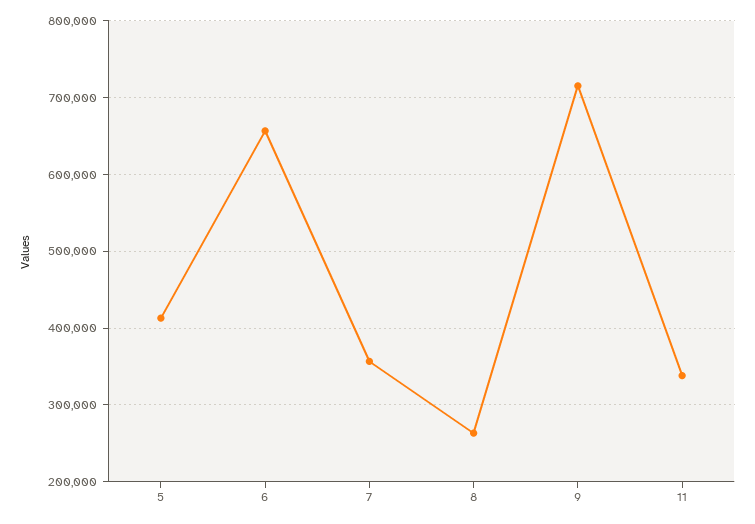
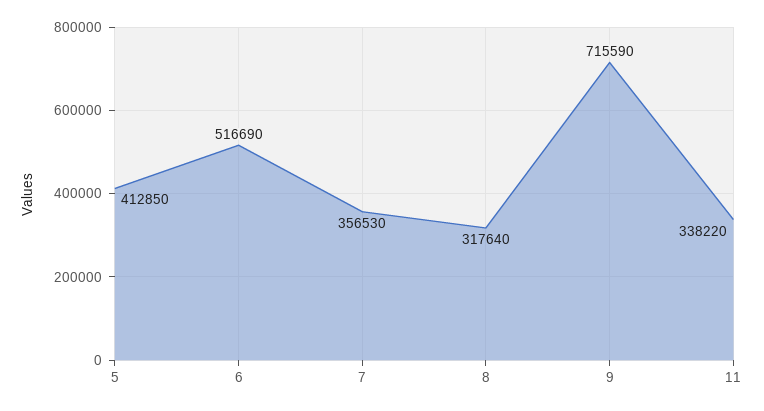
  {
    "5": 412850,
-   "6": 660000,
+   "6": 516690,
    "7": 356530,
-   "8": 260000,
+   "8": 317640,
    "9": 715590,
    "11": 338220
  }

